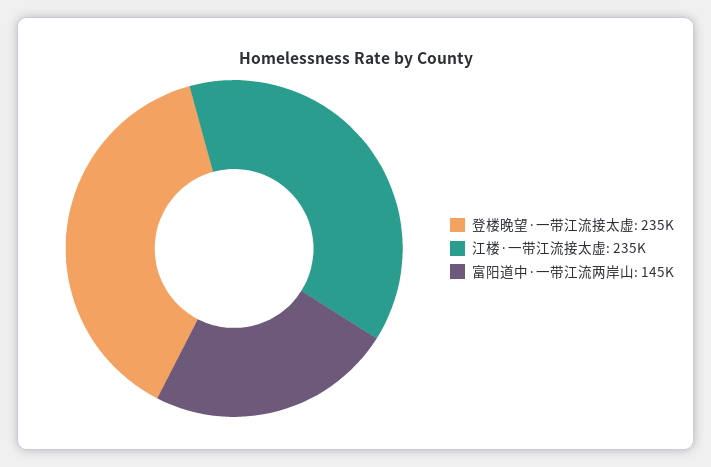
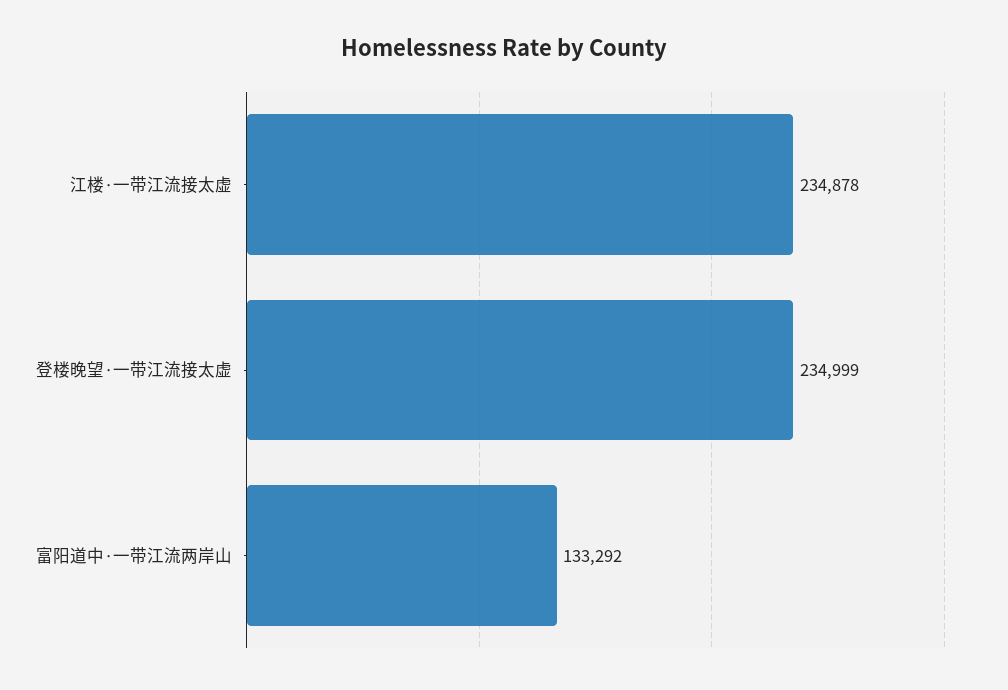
  {
    "登楼晚望·一带江流接太虚": 234999,
    "江楼·一带江流接太虚": 234878,
-   "富阳道中·一带江流两岸山": 145000
+   "富阳道中·一带江流两岸山": 133292
  }

